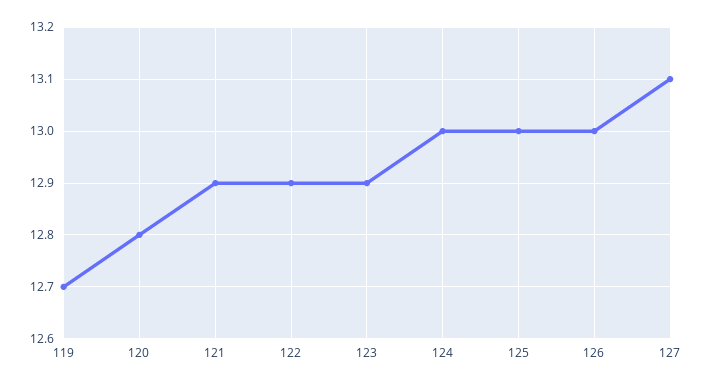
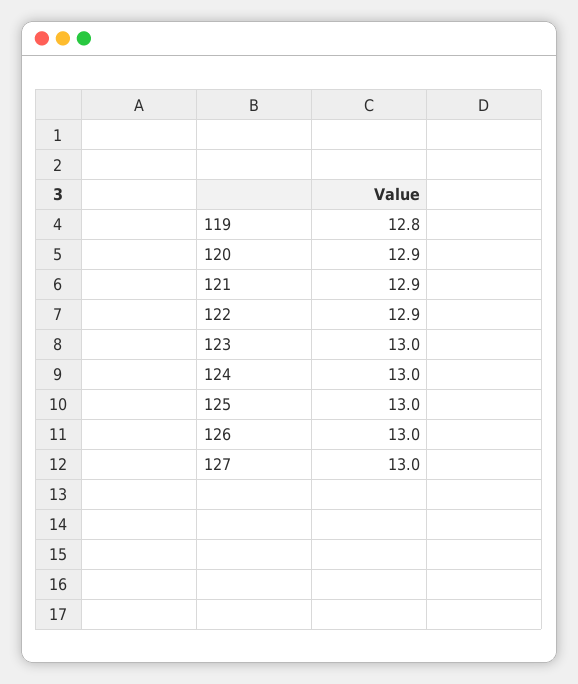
  {
-   "119": 12.7,
+   "119": 12.8,
-   "120": 12.8,
+   "120": 12.9,
    "121": 12.9,
    "122": 12.9,
-   "123": 12.9,
+   "123": 13,
    "124": 13,
    "125": 13,
    "126": 13,
-   "127": 13.1
+   "127": 13
  }

